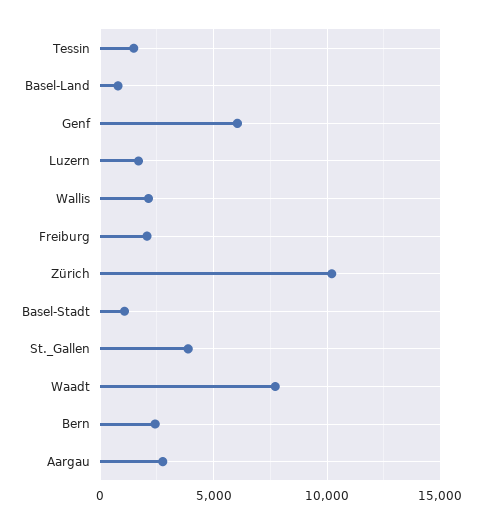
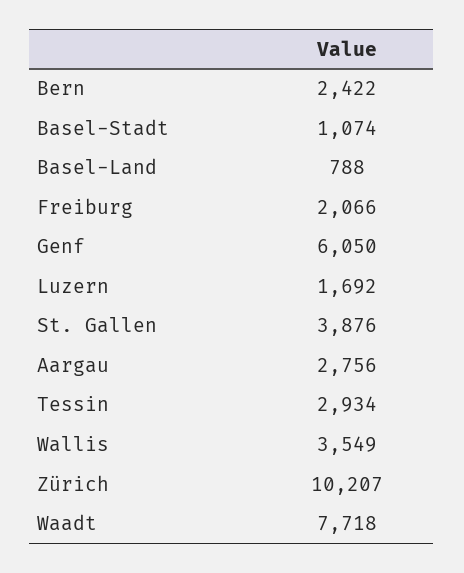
  {
-   "Tessin": 1500,
+   "Tessin": 2934,
    "Basel-Land": 788,
    "Genf": 6050,
    "Luzern": 1692,
-   "Wallis": 2000,
+   "Wallis": 3549,
    "Freiburg": 2066,
    "Zürich": 10207,
    "Basel-Stadt": 1074,
    "St._Gallen": 3876,
    "Waadt": 7718,
    "Bern": 2422,
    "Aargau": 2756
  }

